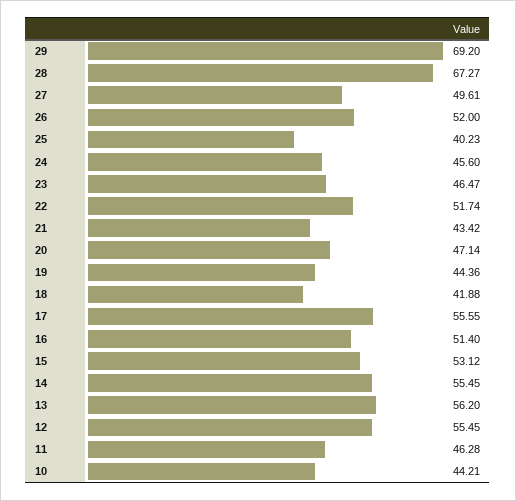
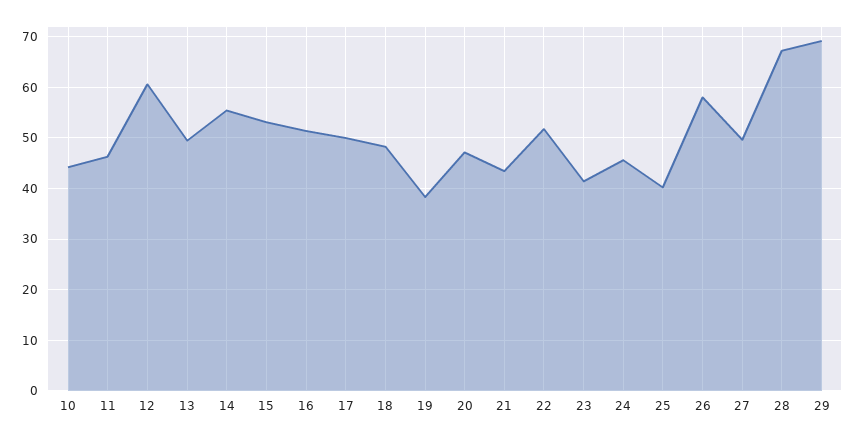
  {
    "29": 69.2,
    "28": 67.27,
    "27": 49.61,
-   "26": 52,
+   "26": 58,
    "25": 40.23,
    "24": 45.6,
-   "23": 46.47,
+   "23": 42,
    "22": 51.74,
    "21": 43.42,
    "20": 47.14,
-   "19": 44.36,
+   "19": 38,
-   "18": 41.88,
+   "18": 48,
-   "17": 55.55,
+   "17": 50,
    "16": 51.4,
    "15": 53.12,
    "14": 55.45,
-   "13": 56.2,
+   "13": 50,
-   "12": 55.45,
+   "12": 60,
    "11": 46.28,
    "10": 44.21
  }

